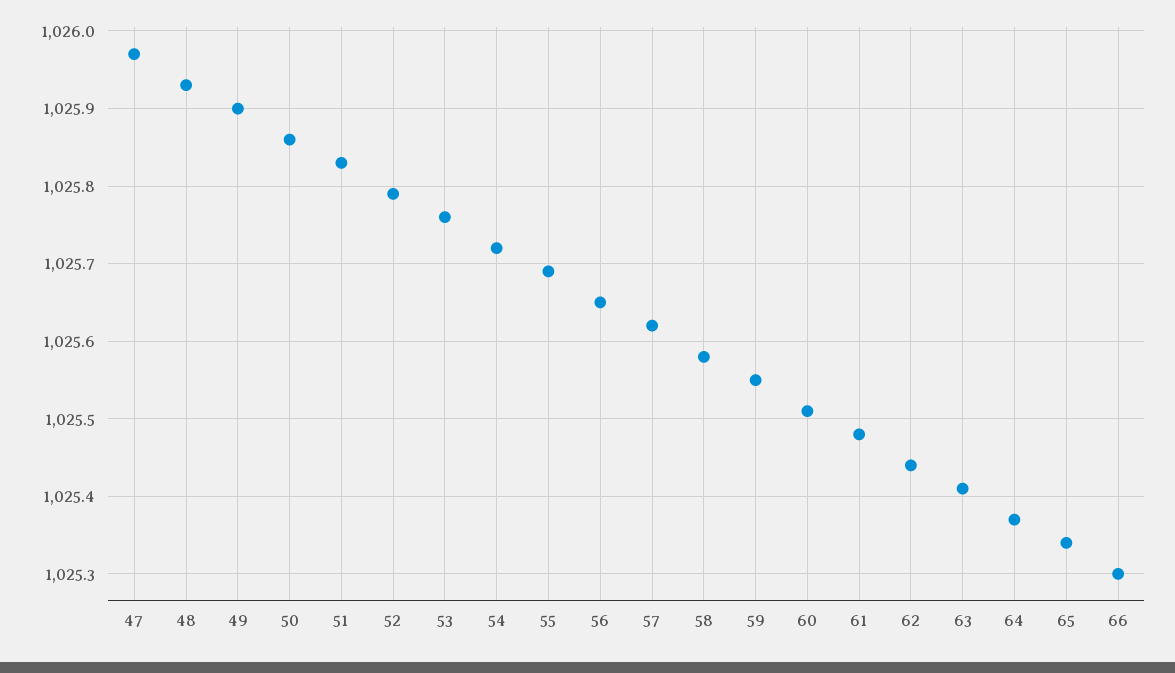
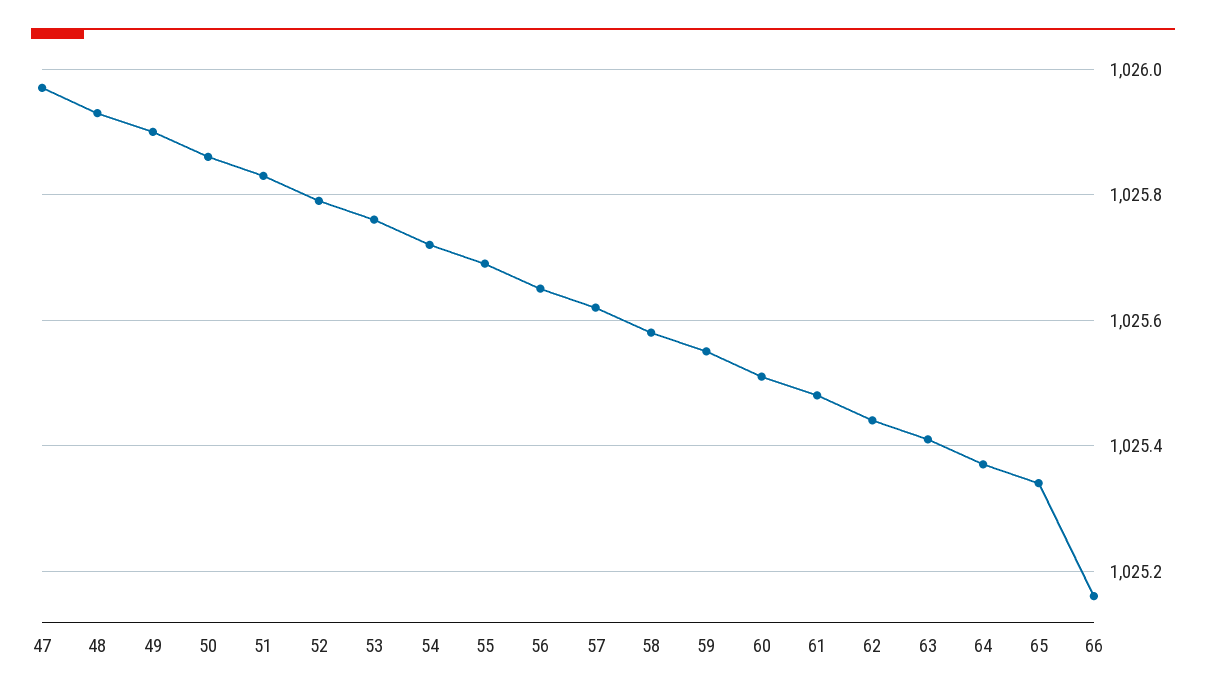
  {
    "47": 1025.97,
    "48": 1025.93,
    "49": 1025.9,
    "50": 1025.86,
    "51": 1025.83,
    "52": 1025.79,
    "53": 1025.76,
    "54": 1025.72,
    "55": 1025.69,
    "56": 1025.65,
    "57": 1025.62,
    "58": 1025.58,
    "59": 1025.55,
    "60": 1025.51,
    "61": 1025.48,
    "62": 1025.44,
    "63": 1025.41,
    "64": 1025.37,
    "65": 1025.34,
-   "66": 1025.3
+   "66": 1025.15
  }

